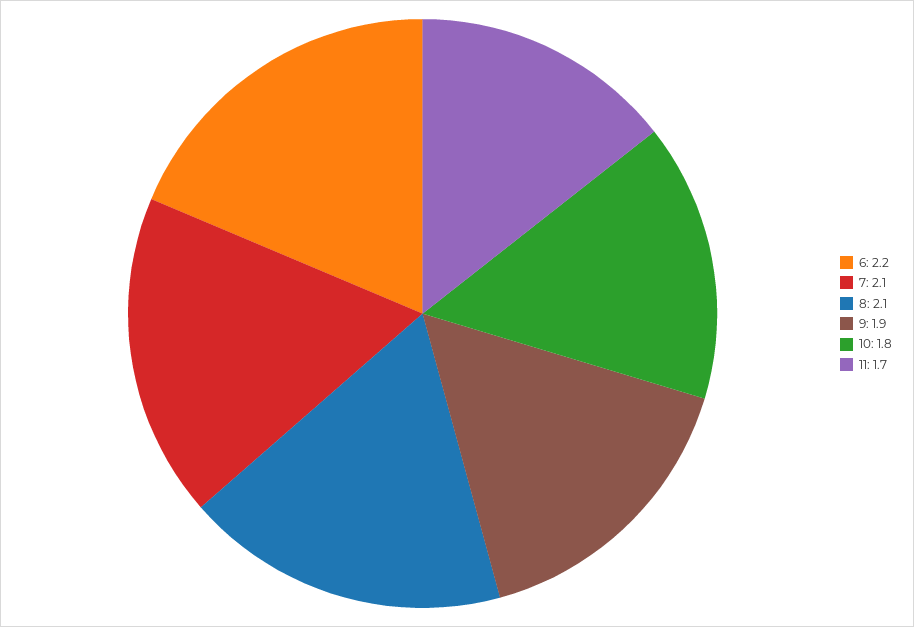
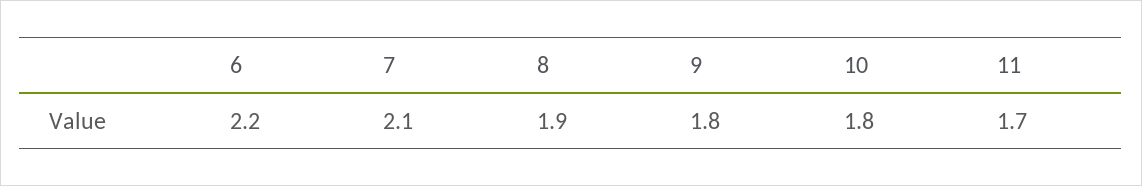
  {
    "6": 2.2,
    "7": 2.1,
-   "8": 2.1,
+   "8": 1.9,
-   "9": 1.9,
+   "9": 1.8,
    "10": 1.8,
    "11": 1.7
  }

